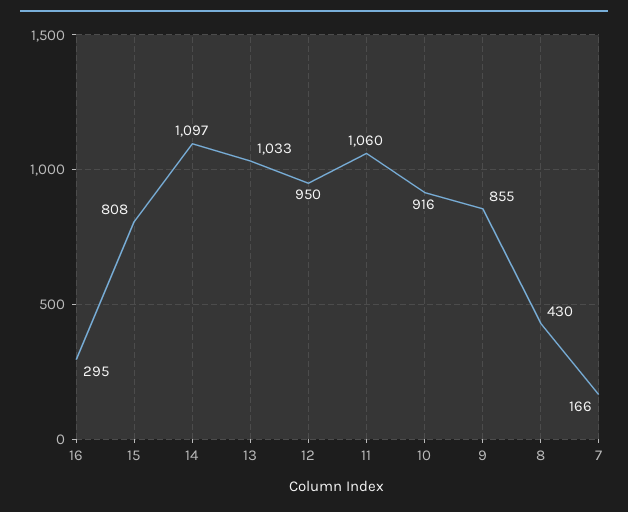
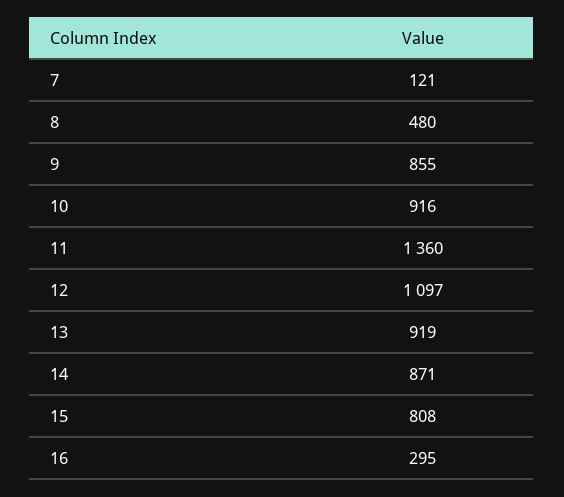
  {
    "16": 295,
    "15": 808,
-   "14": 1097,
+   "14": 871,
-   "13": 1033,
+   "13": 919,
-   "12": 950,
+   "12": 1097,
-   "11": 1060,
+   "11": 1360,
    "10": 916,
    "9": 855,
-   "8": 430,
+   "8": 480,
-   "7": 166
+   "7": 121
  }

